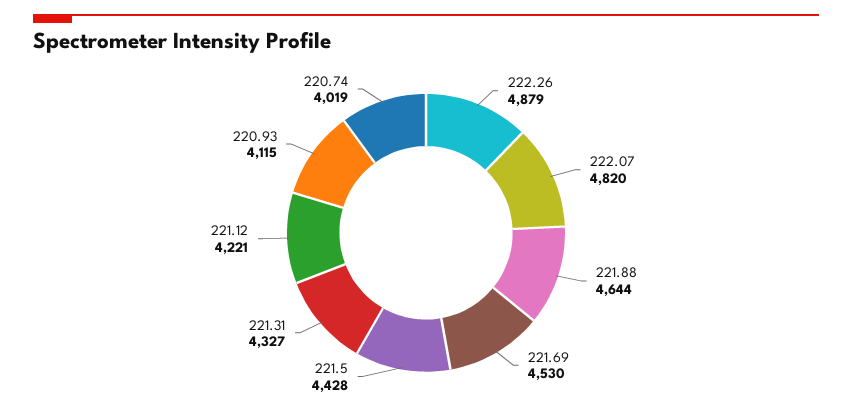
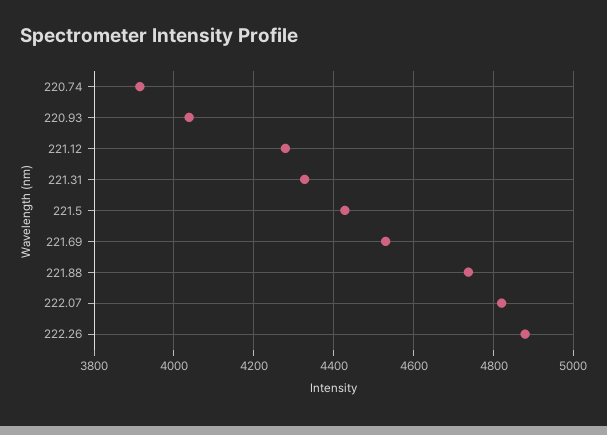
  {
    "222.26": 4879,
    "222.07": 4820,
-   "221.88": 4644,
+   "221.88": 4740,
    "221.69": 4530,
    "221.5": 4428,
    "221.31": 4327,
-   "221.12": 4221,
+   "221.12": 4280,
-   "220.93": 4115,
+   "220.93": 4040,
-   "220.74": 4019
+   "220.74": 3920
  }

